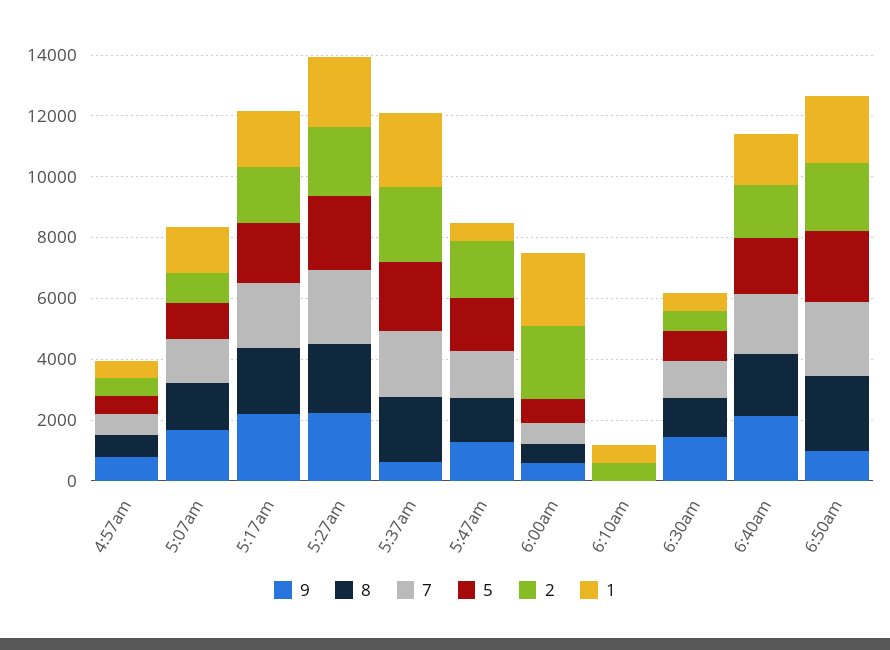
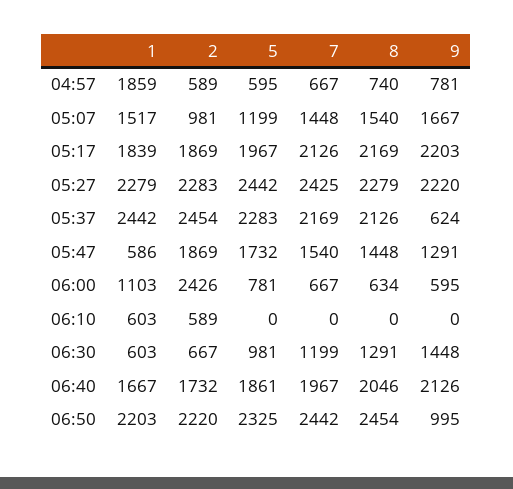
  {
    "9": {
      "4:57am": 781,
      "5:07am": 1667,
      "5:17am": 2203,
      "5:27am": 2220,
      "5:37am": 624,
      "5:47am": 1291,
      "6:00am": 595,
      "6:10am": 0,
      "6:30am": 1448,
      "6:40am": 2126,
      "6:50am": 995
    },
    "8": {
      "4:57am": 740,
      "5:07am": 1540,
      "5:17am": 2169,
      "5:27am": 2279,
      "5:37am": 2126,
      "5:47am": 1448,
      "6:00am": 634,
      "6:10am": 0,
      "6:30am": 1291,
      "6:40am": 2046,
      "6:50am": 2454
    },
    "7": {
      "4:57am": 667,
      "5:07am": 1448,
      "5:17am": 2126,
      "5:27am": 2425,
      "5:37am": 2169,
      "5:47am": 1540,
      "6:00am": 667,
      "6:10am": 0,
      "6:30am": 1199,
      "6:40am": 1967,
      "6:50am": 2442
    },
    "5": {
      "4:57am": 595,
      "5:07am": 1199,
      "5:17am": 1967,
      "5:27am": 2442,
      "5:37am": 2283,
      "5:47am": 1732,
      "6:00am": 781,
      "6:10am": 0,
      "6:30am": 981,
      "6:40am": 1861,
      "6:50am": 2325
    },
    "2": {
      "4:57am": 589,
      "5:07am": 981,
      "5:17am": 1869,
      "5:27am": 2283,
      "5:37am": 2454,
      "5:47am": 1869,
      "6:00am": 2426,
      "6:10am": 589,
      "6:30am": 667,
      "6:40am": 1732,
      "6:50am": 2220
    },
    "1": {
-     "4:57am": 500,
+     "4:57am": 1859,
      "5:07am": 1517,
      "5:17am": 1839,
      "5:27am": 2279,
      "5:37am": 2442,
      "5:47am": 586,
-     "6:00am": 2500,
+     "6:00am": 1103,
      "6:10am": 603,
      "6:30am": 603,
      "6:40am": 1667,
      "6:50am": 2203
    }
  }

